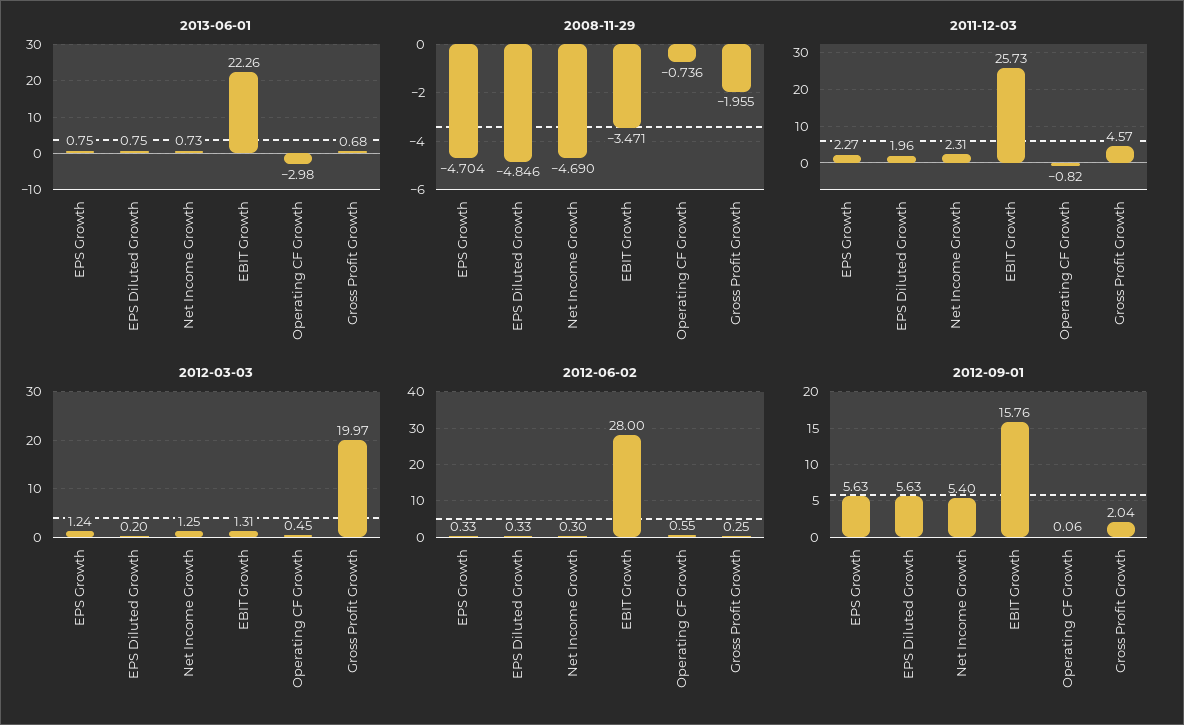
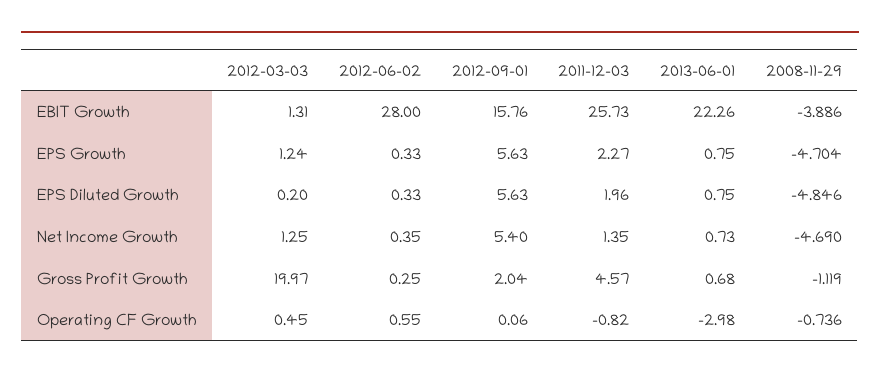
  {
    "2013-06-01": {
      "EPS Growth": 0.75,
      "EPS Diluted Growth": 0.75,
      "Net Income Growth": 0.73,
      "EBIT Growth": 22.26,
      "Operating CF Growth": -2.98,
      "Gross Profit Growth": 0.68
    },
    "2008-11-29": {
      "EPS Growth": -4.704,
      "EPS Diluted Growth": -4.846,
      "Net Income Growth": -4.69,
-     "EBIT Growth": -3.471,
+     "EBIT Growth": -3.886,
      "Operating CF Growth": -0.736,
-     "Gross Profit Growth": -1.955
+     "Gross Profit Growth": -1.119
    },
    "2011-12-03": {
      "EPS Growth": 2.27,
      "EPS Diluted Growth": 1.96,
-     "Net Income Growth": 2.31,
+     "Net Income Growth": 1.35,
      "EBIT Growth": 25.73,
      "Operating CF Growth": -0.82,
      "Gross Profit Growth": 4.57
    },
    "2012-03-03": {
      "EPS Growth": 1.24,
      "EPS Diluted Growth": 0.2,
      "Net Income Growth": 1.25,
      "EBIT Growth": 1.31,
      "Operating CF Growth": 0.45,
      "Gross Profit Growth": 19.97
    },
    "2012-06-02": {
      "EPS Growth": 0.33,
      "EPS Diluted Growth": 0.33,
-     "Net Income Growth": 0.3,
+     "Net Income Growth": 0.35,
      "EBIT Growth": 28,
      "Operating CF Growth": 0.55,
      "Gross Profit Growth": 0.25
    },
    "2012-09-01": {
      "EPS Growth": 5.63,
      "EPS Diluted Growth": 5.63,
      "Net Income Growth": 5.4,
      "EBIT Growth": 15.76,
      "Operating CF Growth": 0.06,
      "Gross Profit Growth": 2.04
    }
  }

